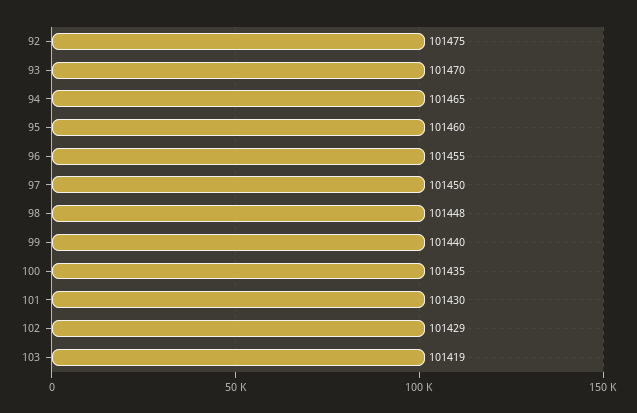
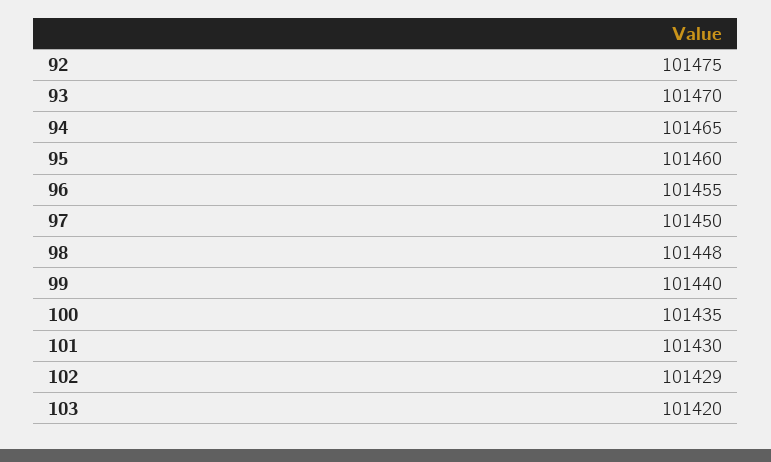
  {
    "92": 101475,
    "93": 101470,
    "94": 101465,
    "95": 101460,
    "96": 101455,
    "97": 101450,
    "98": 101448,
    "99": 101440,
    "100": 101435,
    "101": 101430,
    "102": 101429,
-   "103": 101419
+   "103": 101420
  }

